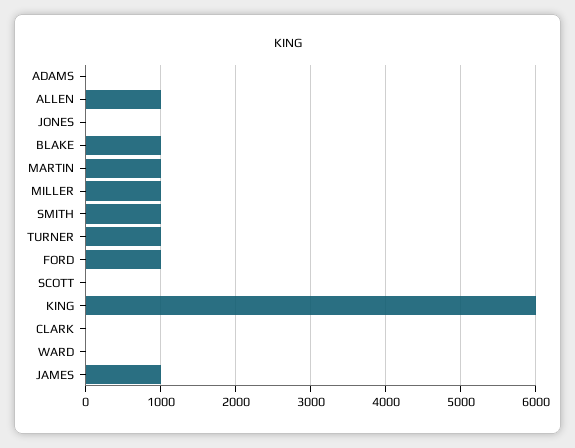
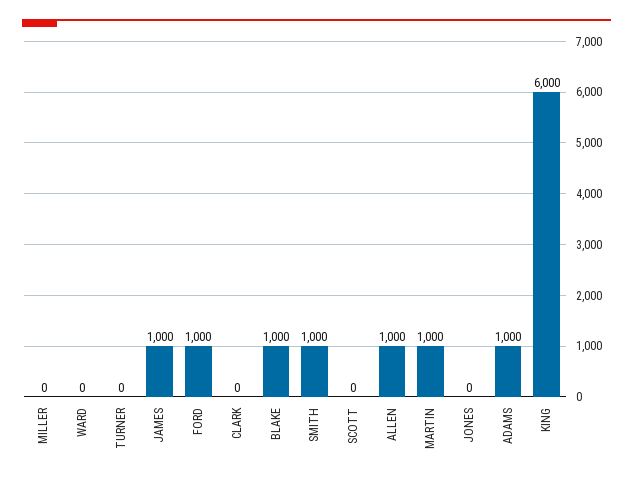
  {
-   "ADAMS": 0,
+   "ADAMS": 1000,
    "ALLEN": 1000,
    "JONES": 0,
    "BLAKE": 1000,
    "MARTIN": 1000,
-   "MILLER": 1000,
+   "MILLER": 0,
    "SMITH": 1000,
-   "TURNER": 1000,
+   "TURNER": 0,
    "FORD": 1000,
    "SCOTT": 0,
    "KING": 6000,
    "CLARK": 0,
    "WARD": 0,
    "JAMES": 1000
  }

